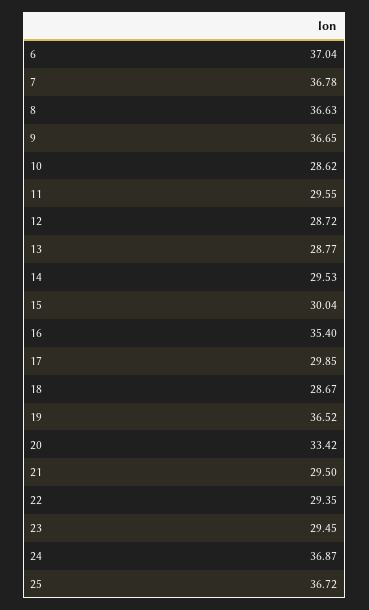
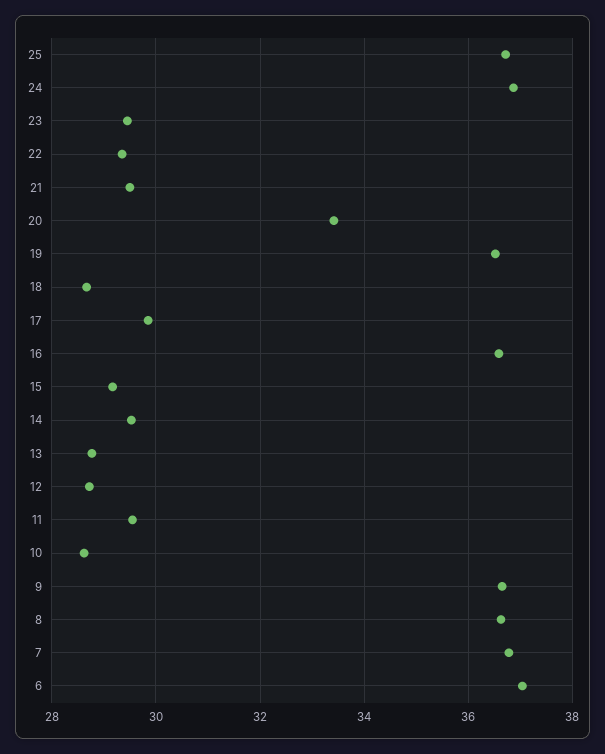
  {
    "6": 37.04,
    "7": 36.78,
    "8": 36.63,
    "9": 36.65,
    "10": 28.62,
    "11": 29.55,
    "12": 28.72,
    "13": 28.77,
    "14": 29.53,
-   "15": 30.04,
+   "15": 29.2,
-   "16": 35.4,
+   "16": 36.6,
    "17": 29.85,
    "18": 28.67,
    "19": 36.52,
    "20": 33.42,
    "21": 29.5,
    "22": 29.35,
    "23": 29.45,
    "24": 36.87,
    "25": 36.72
  }

